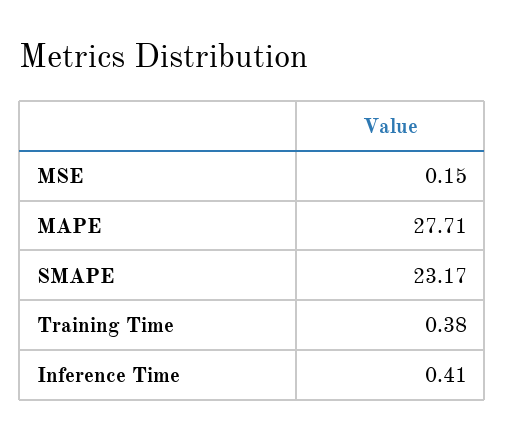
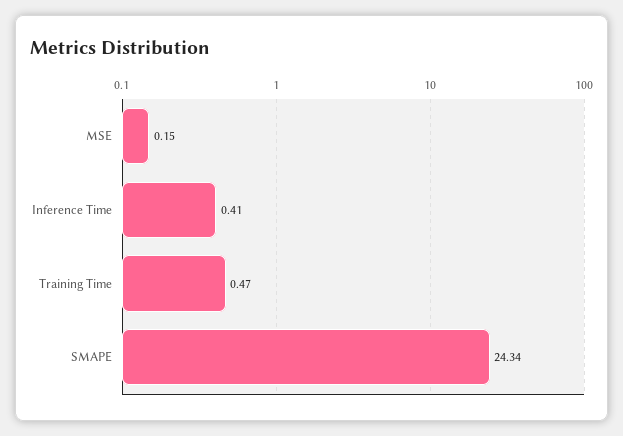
  {
    "MSE": 0.15,
-   "MAPE": 27.71,
-   "SMAPE": 23.17,
+   "SMAPE": 24.34,
-   "Training Time": 0.38,
+   "Training Time": 0.47,
    "Inference Time": 0.41
  }

